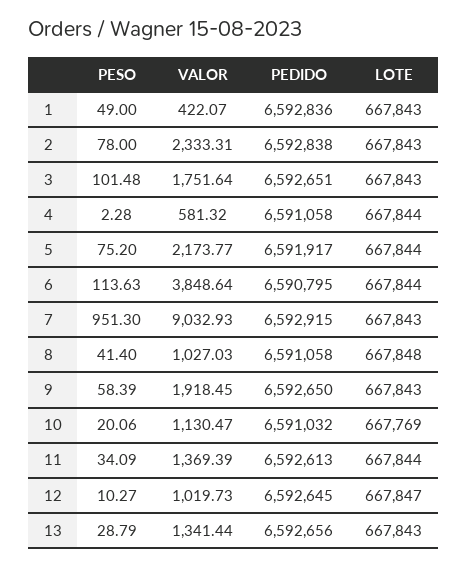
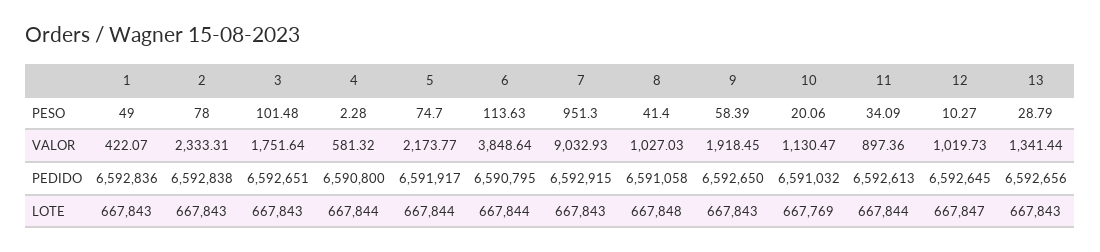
  {
    "PESO": {
      "1": 49,
      "2": 78,
      "3": 101.48,
      "4": 2.28,
-     "5": 75.2,
+     "5": 74.7,
      "6": 113.63,
      "7": 951.3,
      "8": 41.4,
      "9": 58.39,
      "10": 20.06,
      "11": 34.09,
      "12": 10.27,
      "13": 28.79
    },
    "VALOR": {
      "1": 422.07,
      "2": 2333.31,
      "3": 1751.64,
      "4": 581.32,
      "5": 2173.77,
      "6": 3848.64,
      "7": 9032.93,
      "8": 1027.03,
      "9": 1918.45,
      "10": 1130.47,
-     "11": 1369.39,
+     "11": 897.36,
      "12": 1019.73,
      "13": 1341.44
    },
    "PEDIDO": {
      "1": 6592836,
      "2": 6592838,
      "3": 6592651,
-     "4": 6591058,
+     "4": 6590800,
      "5": 6591917,
      "6": 6590795,
      "7": 6592915,
      "8": 6591058,
      "9": 6592650,
      "10": 6591032,
      "11": 6592613,
      "12": 6592645,
      "13": 6592656
    },
    "LOTE": {
      "1": 667843,
      "2": 667843,
      "3": 667843,
      "4": 667844,
      "5": 667844,
      "6": 667844,
      "7": 667843,
      "8": 667848,
      "9": 667843,
      "10": 667769,
      "11": 667844,
      "12": 667847,
      "13": 667843
    }
  }

